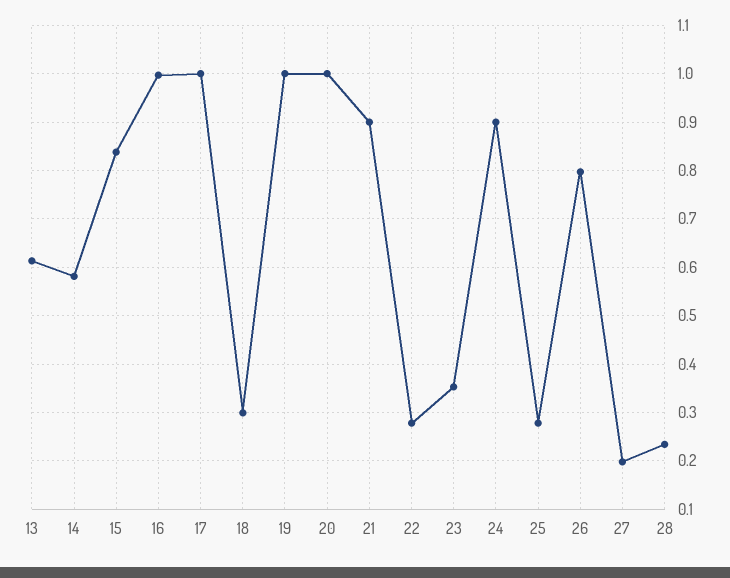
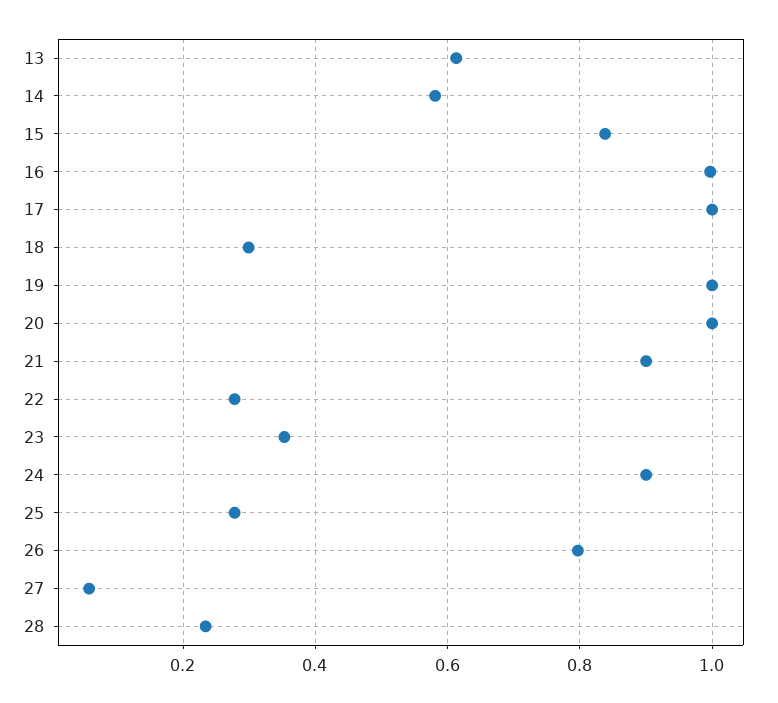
  {
    "13": 0.62,
    "14": 0.58,
    "15": 0.84,
    "16": 1,
    "17": 1,
    "18": 0.3,
    "19": 1,
    "20": 1,
    "21": 0.9,
    "22": 0.28,
    "23": 0.36,
    "24": 0.9,
    "25": 0.28,
    "26": 0.8,
-   "27": 0.2,
+   "27": 0.06,
    "28": 0.24
  }

